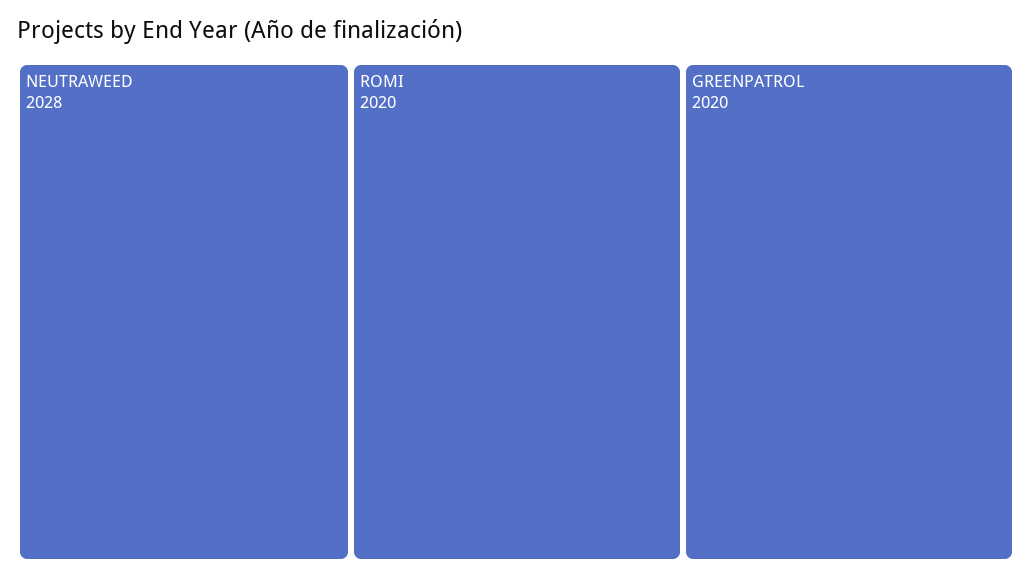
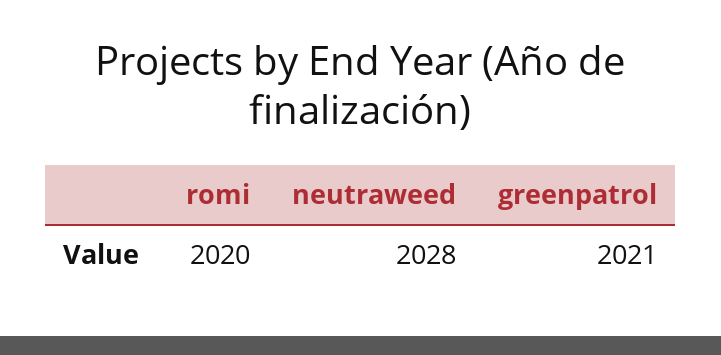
  {
    "NEUTRAWEED": 2028,
    "ROMI": 2020,
-   "GREENPATROL": 2020
+   "GREENPATROL": 2021
  }

